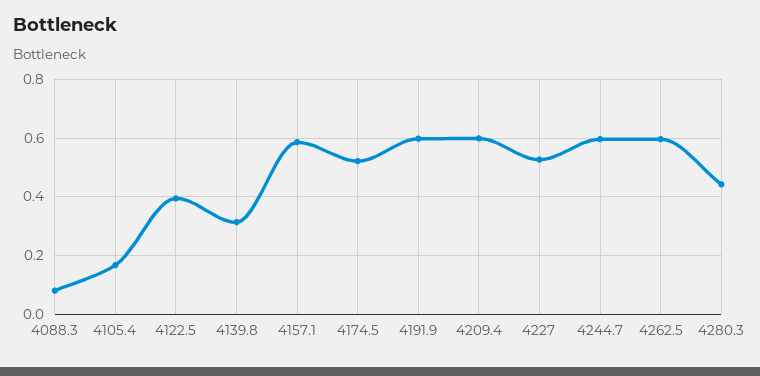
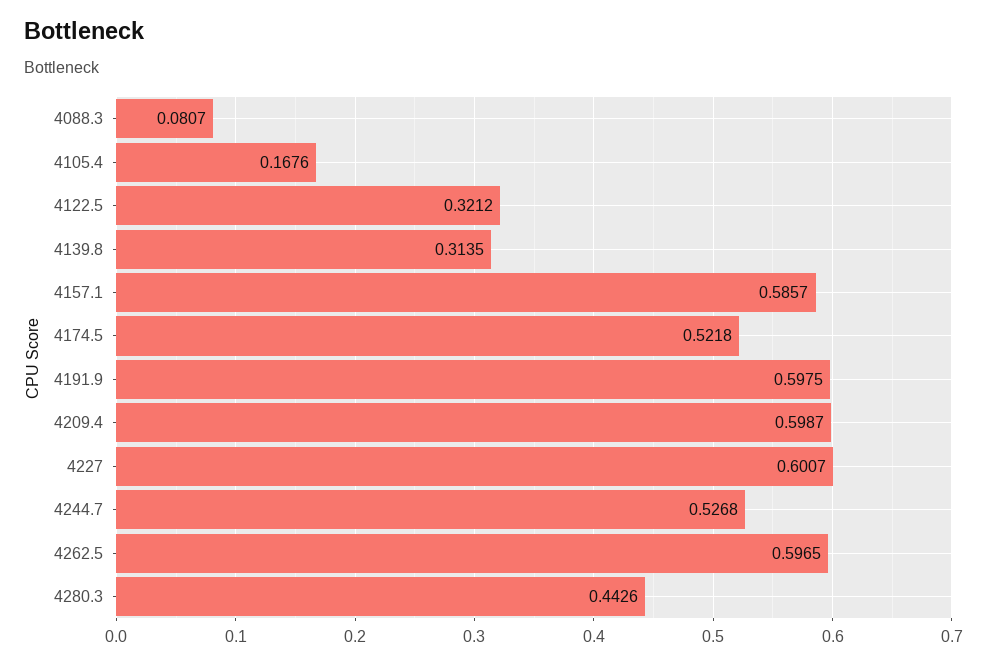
  {
    "4088.3": 0.0807,
    "4105.4": 0.1676,
-   "4122.5": 0.4,
+   "4122.5": 0.3212,
    "4139.8": 0.3135,
    "4157.1": 0.5857,
    "4174.5": 0.5218,
    "4191.9": 0.5975,
    "4209.4": 0.5987,
-   "4227": 0.525,
+   "4227": 0.6007,
-   "4244.7": 0.6,
+   "4244.7": 0.5268,
    "4262.5": 0.5965,
    "4280.3": 0.4426
  }

